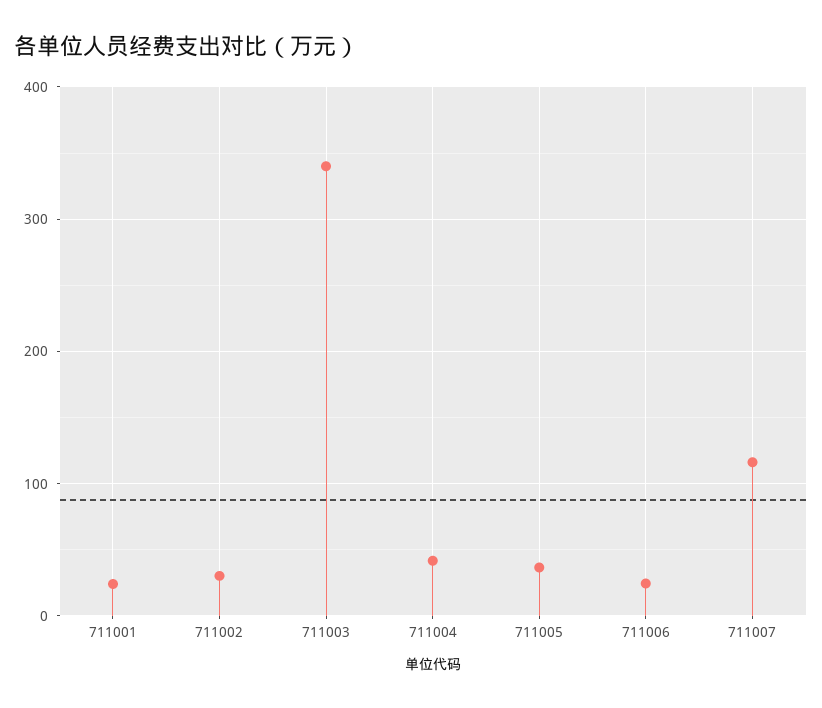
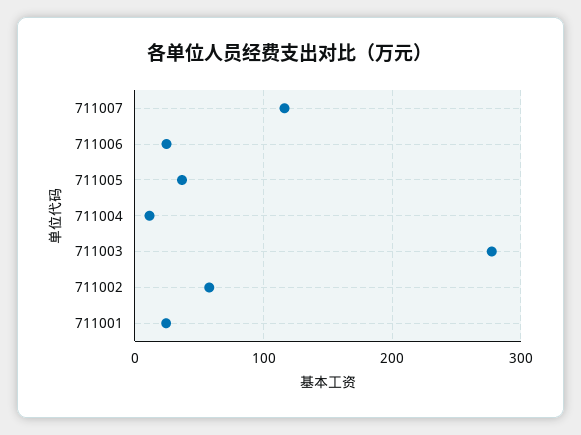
  {
    "711001": 20,
-   "711002": 30,
+   "711002": 60,
-   "711003": 340,
+   "711003": 280,
-   "711004": 40,
+   "711004": 10,
    "711005": 40,
    "711006": 20,
    "711007": 120
  }

